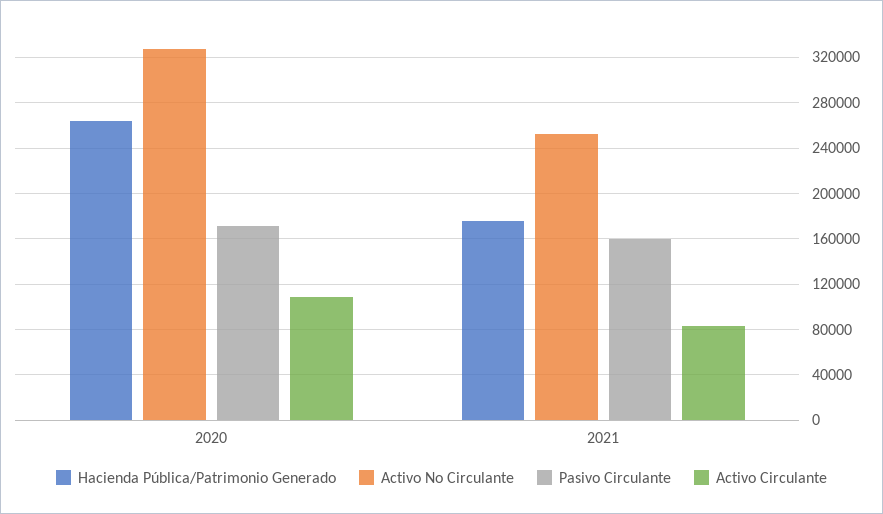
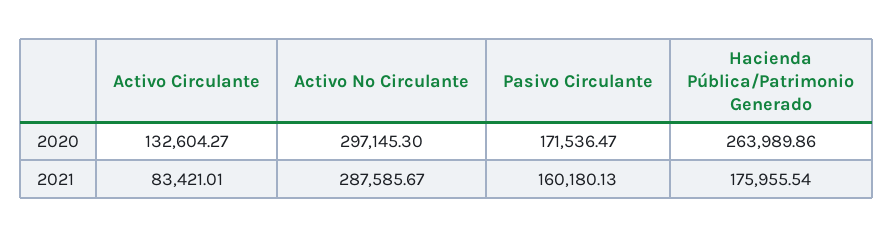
  {
    "Hacienda Pública/Patrimonio Generado": {
      "2020": 263989.86,
      "2021": 175955.54
    },
    "Activo No Circulante": {
-     "2020": 330000,
+     "2020": 297145.3,
-     "2021": 250000
+     "2021": 287585.67
    },
    "Pasivo Circulante": {
      "2020": 171536.47,
      "2021": 160180.13
    },
    "Activo Circulante": {
-     "2020": 110000,
+     "2020": 132604.27,
      "2021": 83421.01
    }
  }

